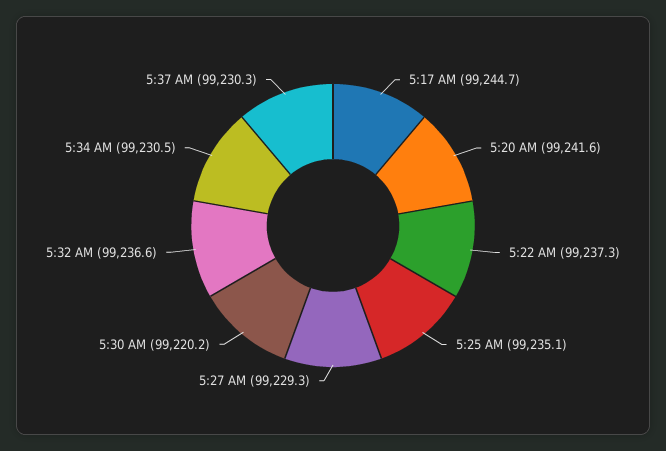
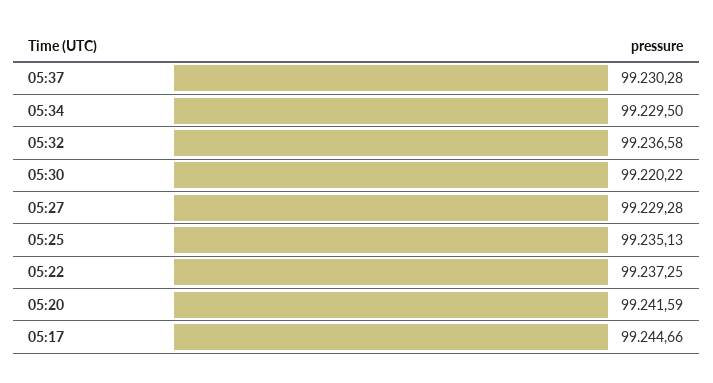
  {
    "5:17 AM": 99244.66,
    "5:20 AM": 99241.59,
    "5:22 AM": 99237.25,
    "5:25 AM": 99235.13,
    "5:27 AM": 99229.28,
    "5:30 AM": 99220.22,
    "5:32 AM": 99236.58,
-   "5:34 AM": 99230.5,
+   "5:34 AM": 99229.5,
    "5:37 AM": 99230.28
  }

